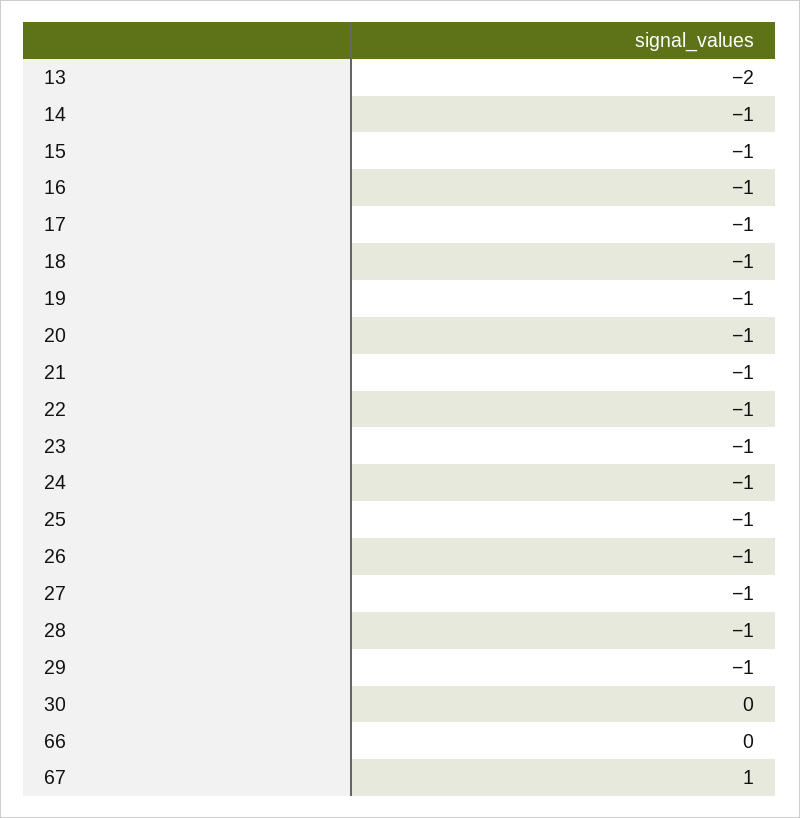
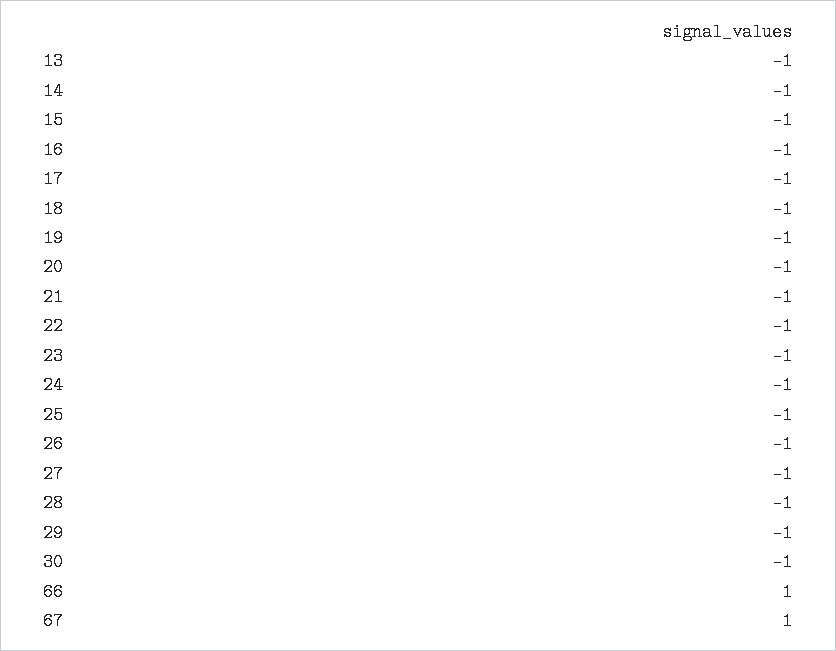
  {
-   "13": -2,
+   "13": -1,
    "14": -1,
    "15": -1,
    "16": -1,
    "17": -1,
    "18": -1,
    "19": -1,
    "20": -1,
    "21": -1,
    "22": -1,
    "23": -1,
    "24": -1,
    "25": -1,
    "26": -1,
    "27": -1,
    "28": -1,
    "29": -1,
-   "30": 0,
+   "30": -1,
-   "66": 0,
+   "66": 1,
    "67": 1
  }

